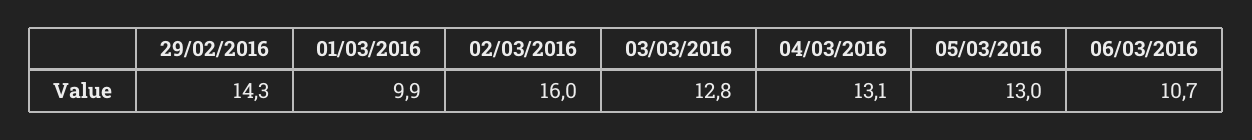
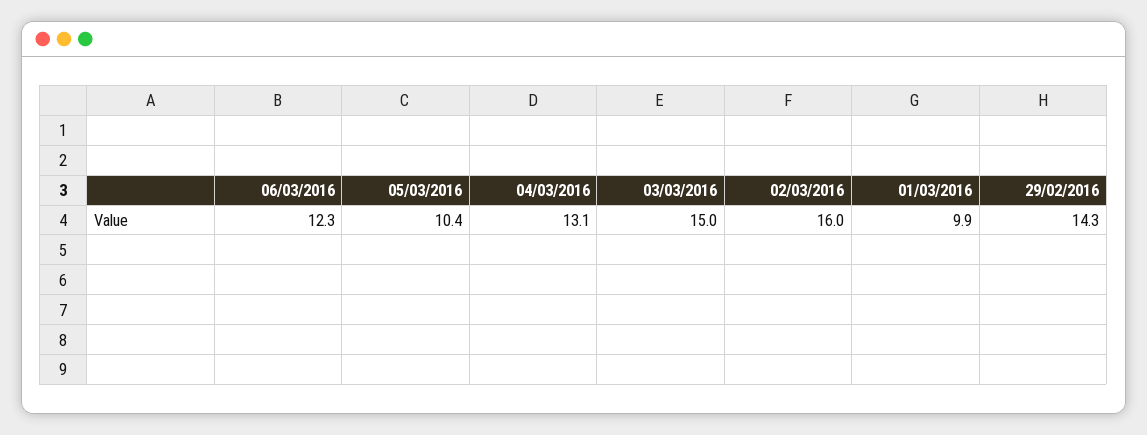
  {
    "29/02/2016": 14.3,
    "01/03/2016": 9.9,
    "02/03/2016": 16,
-   "03/03/2016": 12.8,
+   "03/03/2016": 15,
    "04/03/2016": 13.1,
-   "05/03/2016": 13,
+   "05/03/2016": 10.4,
-   "06/03/2016": 10.7
+   "06/03/2016": 12.3
  }

